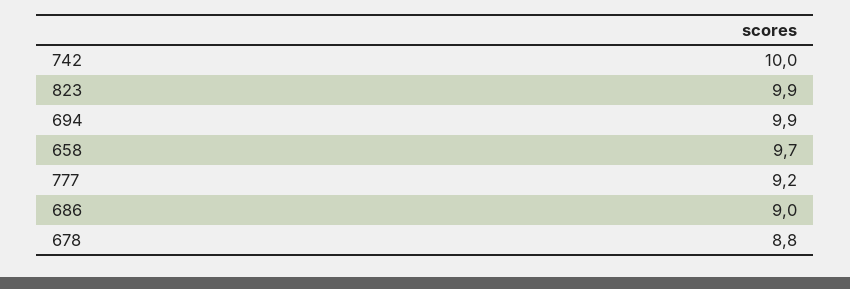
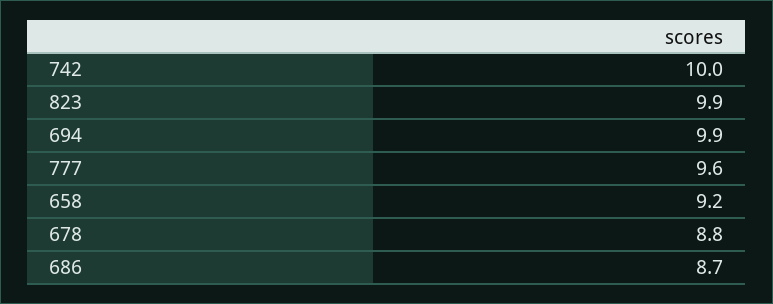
  {
    "742": 10,
    "823": 9.9,
    "694": 9.9,
-   "658": 9.7,
+   "658": 9.2,
-   "777": 9.2,
+   "777": 9.6,
-   "686": 9,
+   "686": 8.7,
    "678": 8.8
  }

